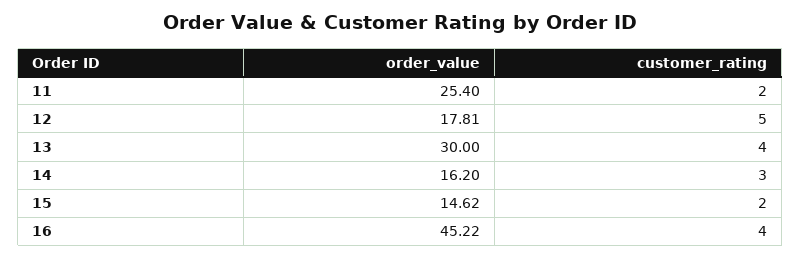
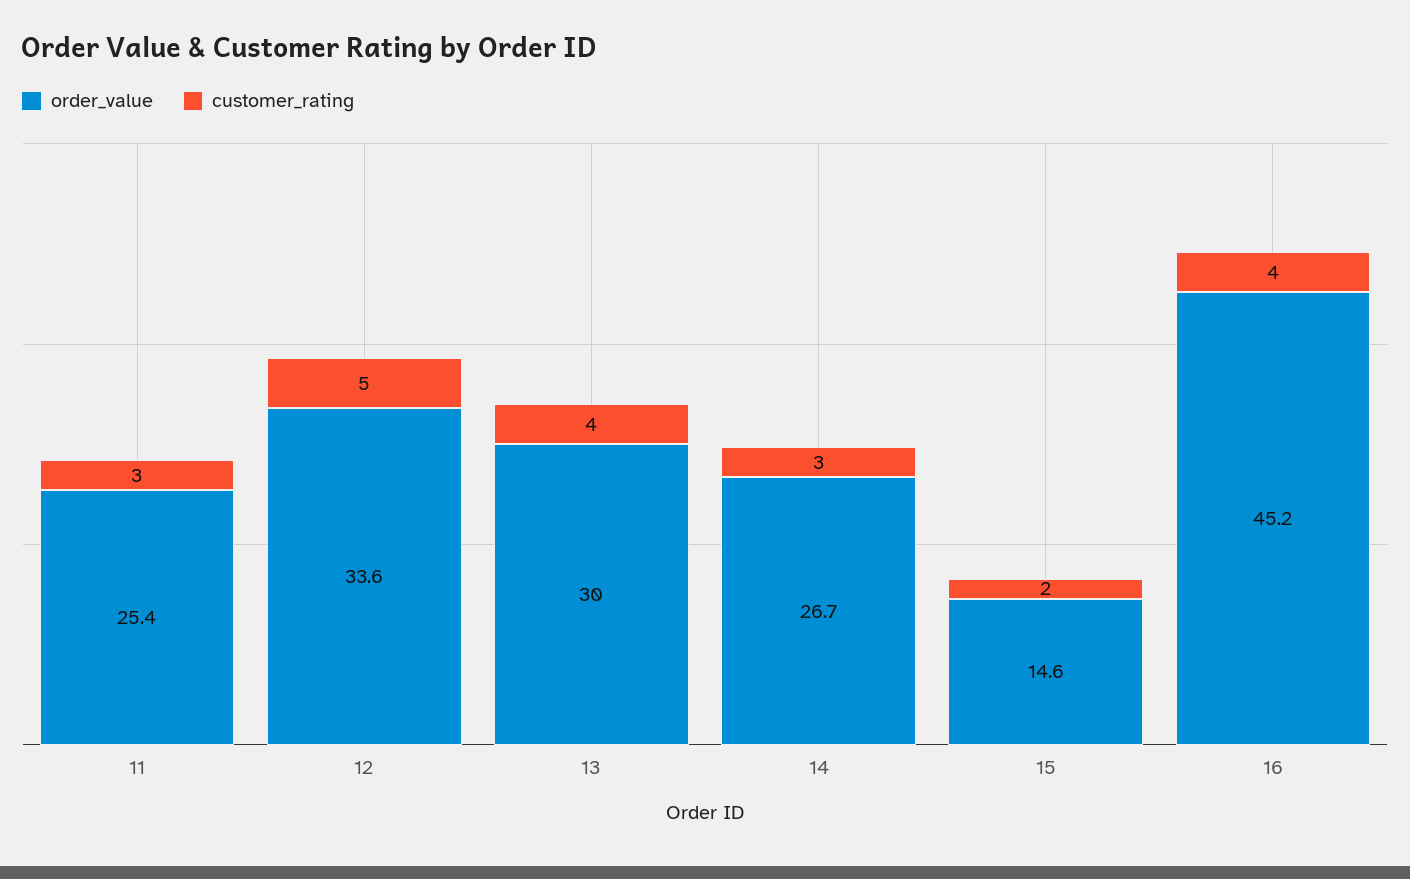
  {
    "order_value": {
      "11": 25.4,
-     "12": 17.81,
+     "12": 33.6,
      "13": 30,
-     "14": 16.2,
+     "14": 26.7,
      "15": 14.62,
      "16": 45.22
    },
    "customer_rating": {
-     "11": 2,
+     "11": 3,
      "12": 5,
      "13": 4,
      "14": 3,
      "15": 2,
      "16": 4
    }
  }

